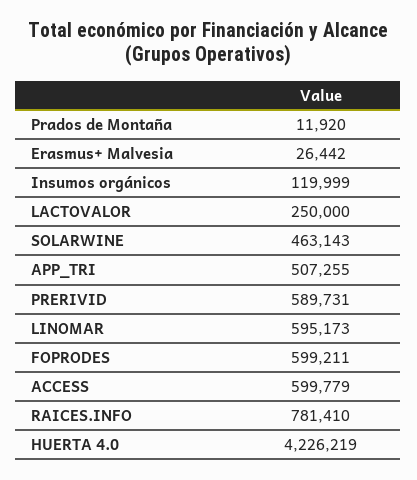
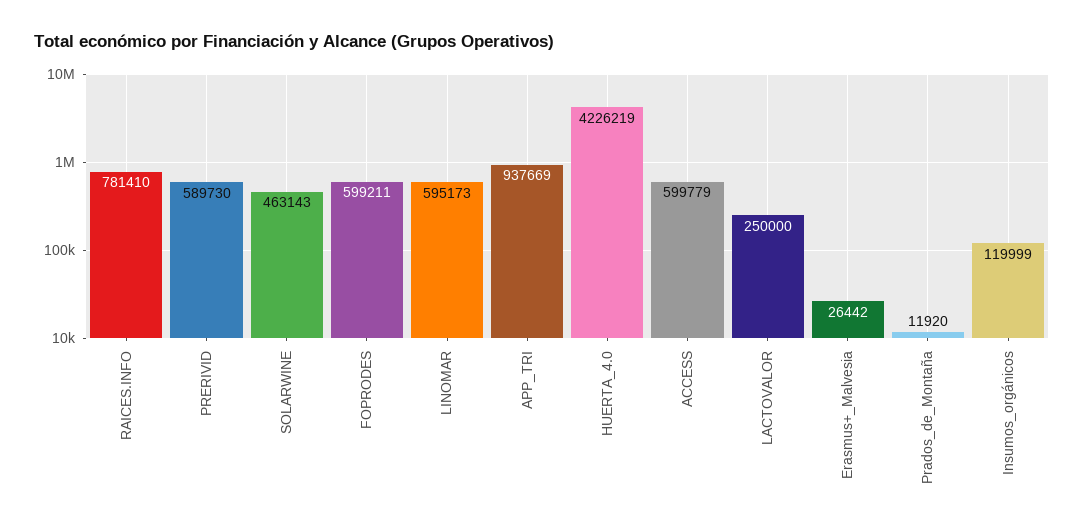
  {
    "Prados de Montaña": 11920,
    "Erasmus+ Malvesia": 26442,
    "Insumos orgánicos": 119999,
    "LACTOVALOR": 250000,
    "SOLARWINE": 463143,
-   "APP_TRI": 507255,
+   "APP_TRI": 937669,
-   "PRERIVID": 589731,
+   "PRERIVID": 589730,
    "LINOMAR": 595173,
    "FOPRODES": 599211,
    "ACCESS": 599779,
    "RAICES.INFO": 781410,
    "HUERTA 4.0": 4226219
  }

